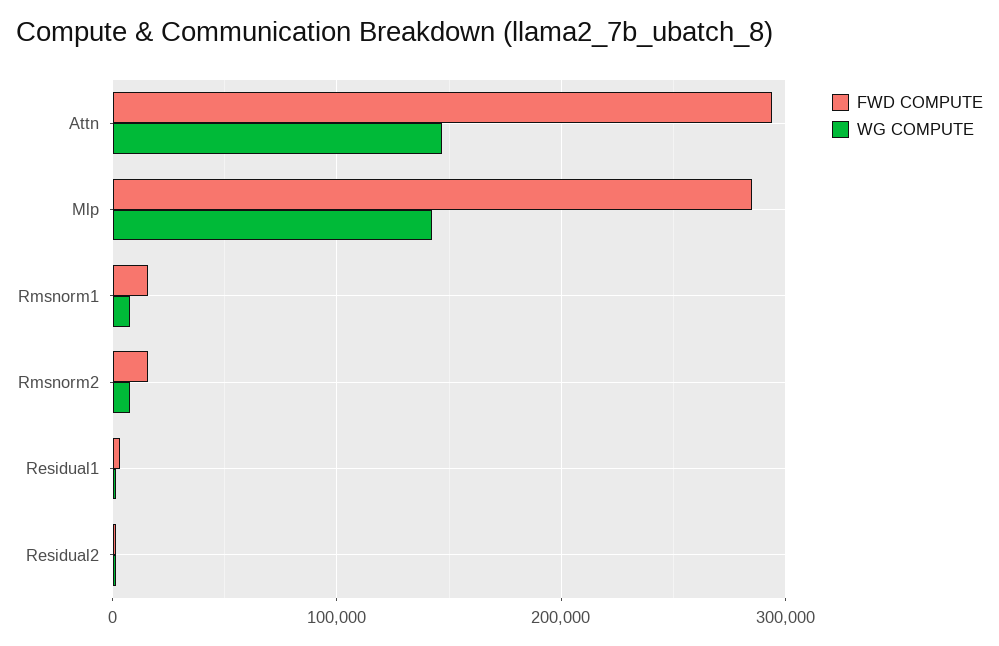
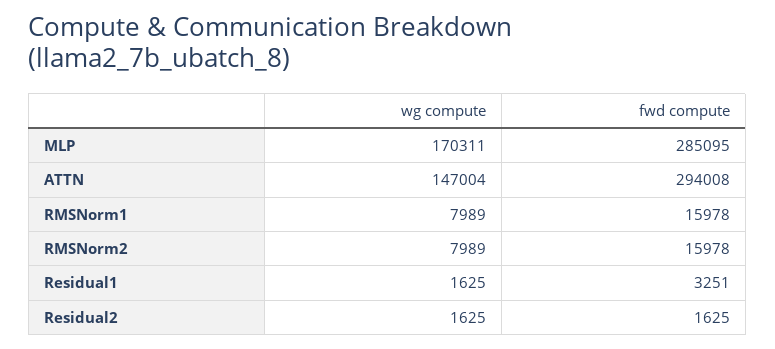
  {
    "FWD COMPUTE": {
      "Attn": 294008,
      "Mlp": 285095,
      "Rmsnorm1": 15978,
      "Rmsnorm2": 15978,
      "Residual1": 3251,
      "Residual2": 1625
    },
    "WG COMPUTE": {
      "Attn": 147004,
-     "Mlp": 140000,
+     "Mlp": 170311,
      "Rmsnorm1": 7989,
      "Rmsnorm2": 7989,
      "Residual1": 1625,
      "Residual2": 1625
    }
  }

